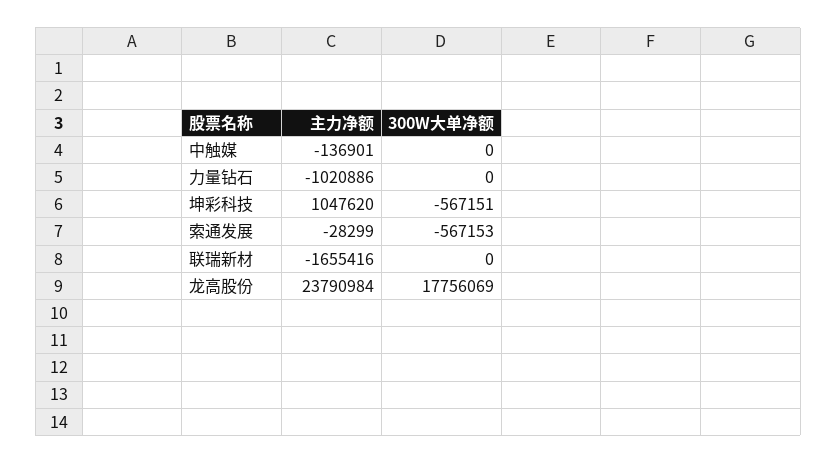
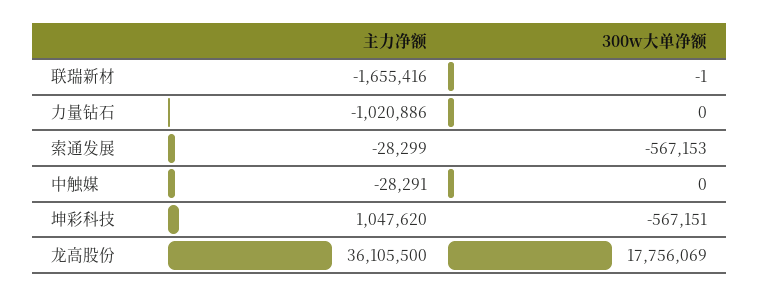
  {
    "主力净额": {
-     "中触媒": -136901,
+     "中触媒": -28291,
      "力量钻石": -1020886,
      "坤彩科技": 1047620,
      "索通发展": -28299,
      "联瑞新材": -1655416,
-     "龙高股份": 23790984
+     "龙高股份": 36105500
    },
    "300W大单净额": {
      "中触媒": 0,
      "力量钻石": 0,
      "坤彩科技": -567151,
      "索通发展": -567153,
-     "联瑞新材": 0,
+     "联瑞新材": -1,
      "龙高股份": 17756069
    }
  }

